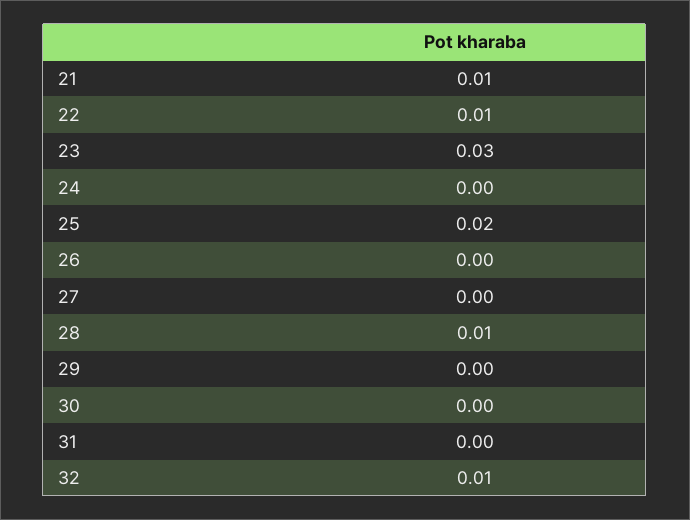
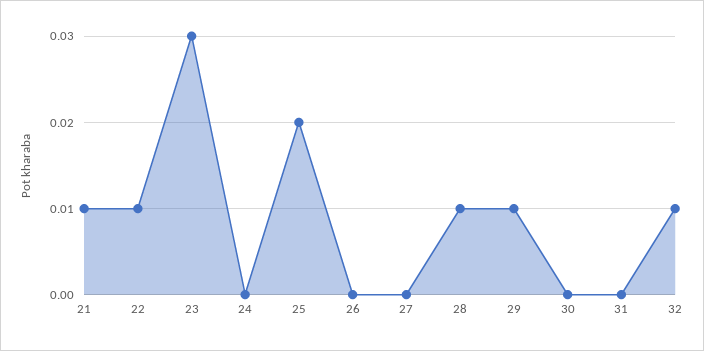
  {
    "21": 0.01,
    "22": 0.01,
    "23": 0.03,
    "24": 0,
    "25": 0.02,
    "26": 0,
    "27": 0,
    "28": 0.01,
-   "29": 0,
+   "29": 0.01,
    "30": 0,
    "31": 0,
    "32": 0.01
  }

